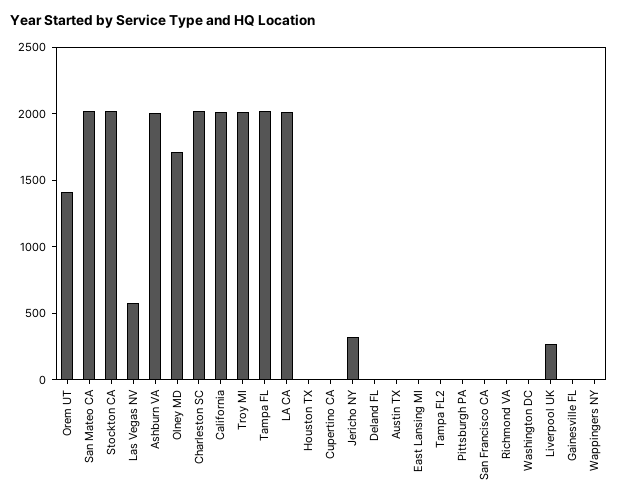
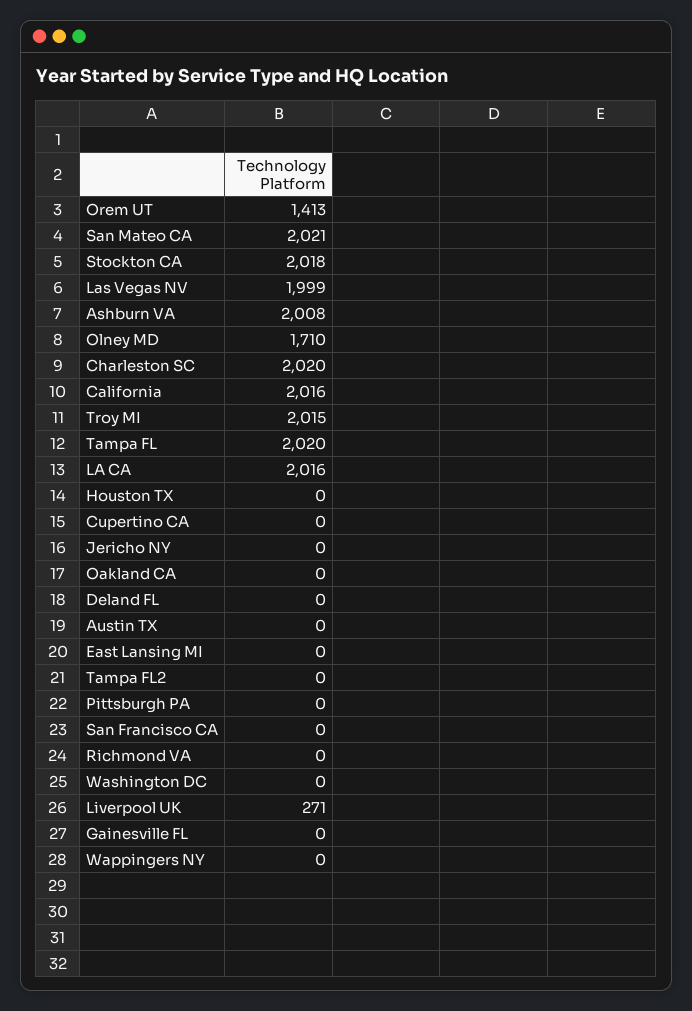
  {
    "Orem UT": 1413,
    "San Mateo CA": 2021,
    "Stockton CA": 2018,
-   "Las Vegas NV": 600,
+   "Las Vegas NV": 1999,
    "Ashburn VA": 2008,
    "Olney MD": 1710,
    "Charleston SC": 2020,
    "California": 2016,
    "Troy MI": 2015,
    "Tampa FL": 2020,
    "LA CA": 2016,
    "Houston TX": 0,
    "Cupertino CA": 0,
-   "Jericho NY": 300,
+   "Jericho NY": 0,
    "Deland FL": 0,
    "Austin TX": 0,
    "East Lansing MI": 0,
    "Tampa FL2": 0,
    "Pittsburgh PA": 0,
    "San Francisco CA": 0,
    "Richmond VA": 0,
    "Washington DC": 0,
    "Liverpool UK": 271,
    "Gainesville FL": 0,
-   "Wappingers NY": 0
+   "Wappingers NY": 0,
+   "Oakland CA": 0
  }

